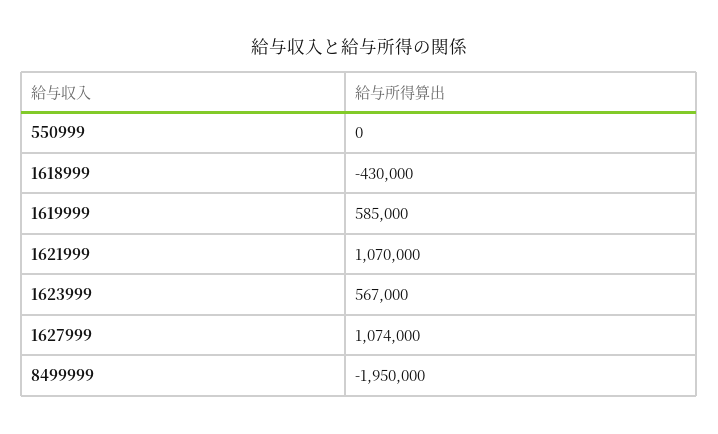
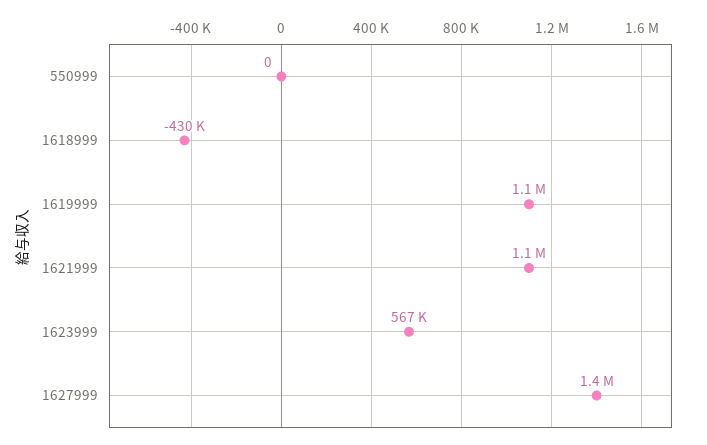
  {
    "550999": 0,
    "1618999": -430000,
-   "1619999": 585000,
+   "1619999": 1100000,
    "1621999": 1070000,
    "1623999": 567000,
-   "1627999": 1074000,
+   "1627999": 1400000
-   "8499999": -1950000
  }

